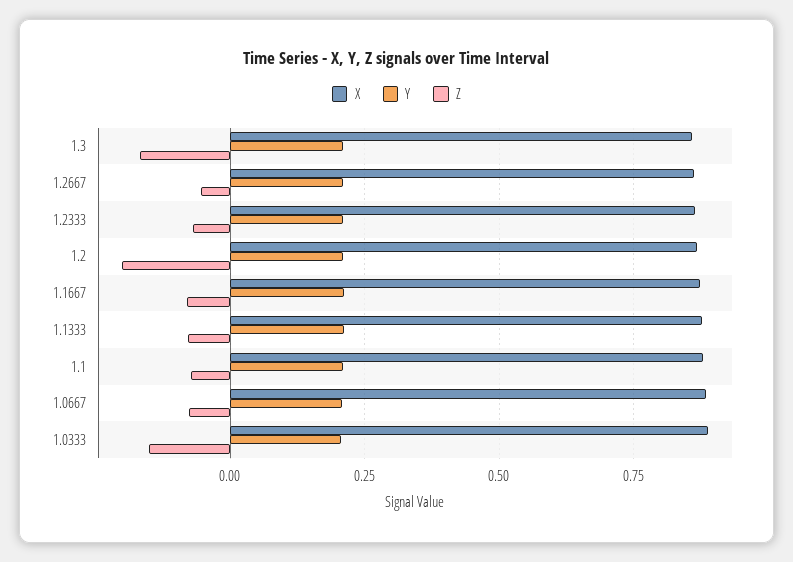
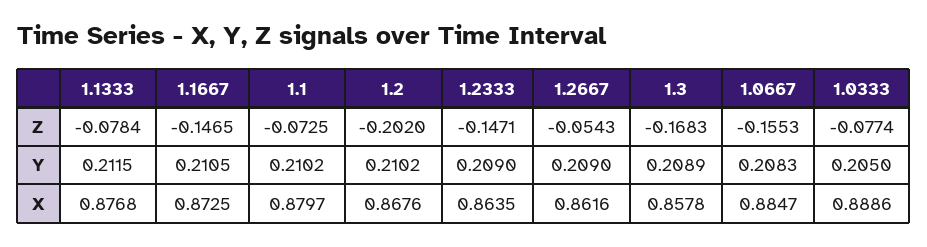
  {
    "X": {
      "1.3": 0.8578,
      "1.2667": 0.8616,
      "1.2333": 0.8635,
      "1.2": 0.8676,
      "1.1667": 0.8725,
      "1.1333": 0.8768,
      "1.1": 0.8797,
      "1.0667": 0.8847,
      "1.0333": 0.8886
    },
    "Y": {
      "1.3": 0.2089,
      "1.2667": 0.209,
      "1.2333": 0.209,
      "1.2": 0.2102,
      "1.1667": 0.2105,
      "1.1333": 0.2115,
      "1.1": 0.2102,
      "1.0667": 0.2083,
      "1.0333": 0.205
    },
    "Z": {
      "1.3": -0.1683,
      "1.2667": -0.0543,
-     "1.2333": -0.075,
+     "1.2333": -0.1471,
      "1.2": -0.202,
-     "1.1667": -0.075,
+     "1.1667": -0.1465,
      "1.1333": -0.0784,
      "1.1": -0.0725,
-     "1.0667": -0.075,
+     "1.0667": -0.1553,
-     "1.0333": -0.15
+     "1.0333": -0.0774
    }
  }

